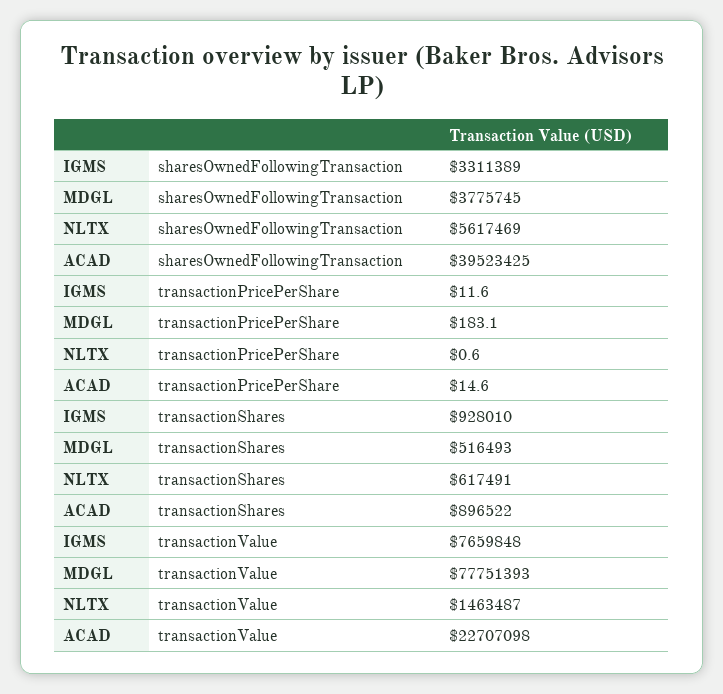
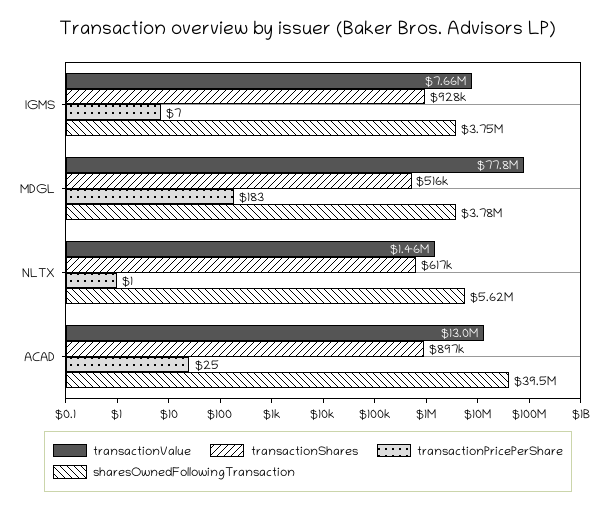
  {
    "sharesOwnedFollowingTransaction": {
-     "IGMS": 3311389,
+     "IGMS": 3750000,
      "MDGL": 3775745,
      "NLTX": 5617469,
      "ACAD": 39523425
    },
    "transactionPricePerShare": {
-     "IGMS": 11.6,
+     "IGMS": 7,
      "MDGL": 183.1,
      "NLTX": 0.6,
-     "ACAD": 14.6
+     "ACAD": 25
    },
    "transactionShares": {
      "IGMS": 928010,
      "MDGL": 516493,
      "NLTX": 617491,
      "ACAD": 896522
    },
    "transactionValue": {
      "IGMS": 7659848,
      "MDGL": 77751393,
      "NLTX": 1463487,
-     "ACAD": 22707098
+     "ACAD": 13000000
    }
  }

